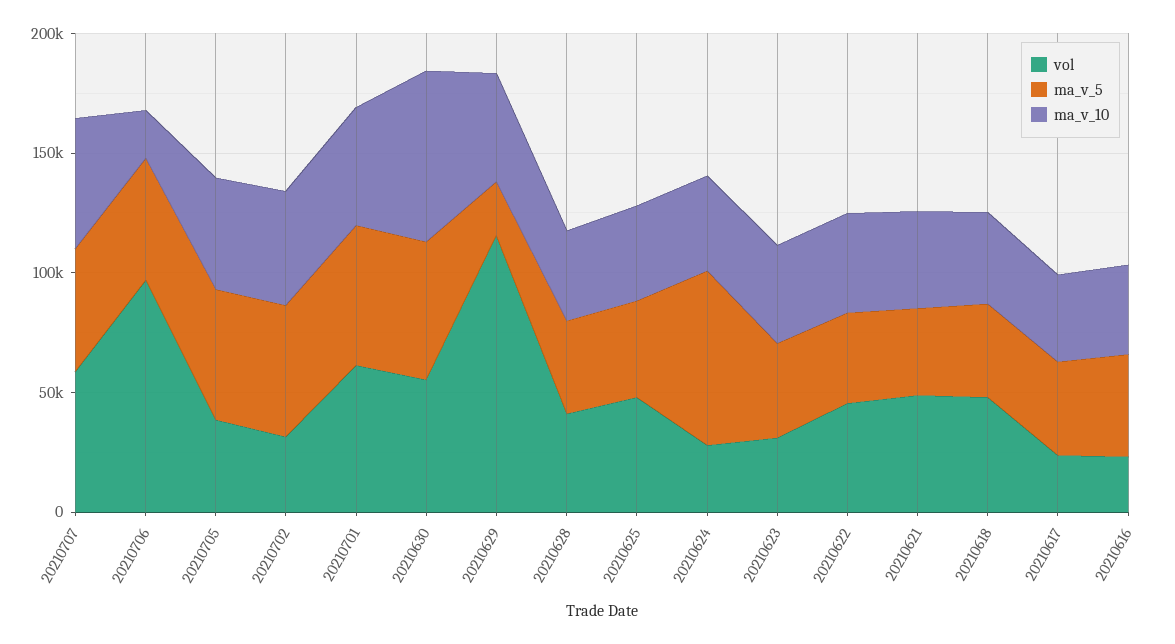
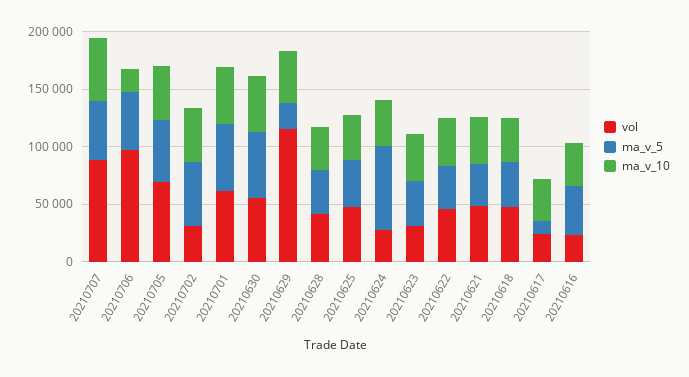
  {
    "vol": {
-     "20210707": 60000,
+     "20210707": 90000,
      "20210706": 100000,
-     "20210705": 40000,
+     "20210705": 70000,
      "20210702": 30000,
      "20210701": 60000,
      "20210630": 60000,
      "20210629": 120000,
      "20210628": 40000,
      "20210625": 50000,
      "20210624": 30000,
      "20210623": 30000,
      "20210622": 50000,
      "20210621": 50000,
      "20210618": 50000,
      "20210617": 20000,
      "20210616": 20000
    },
    "ma_v_5": {
      "20210707": 50000,
      "20210706": 50000,
      "20210705": 50000,
      "20210702": 60000,
      "20210701": 60000,
      "20210630": 60000,
      "20210629": 20000,
      "20210628": 40000,
      "20210625": 40000,
      "20210624": 70000,
      "20210623": 40000,
      "20210622": 40000,
      "20210621": 40000,
      "20210618": 40000,
-     "20210617": 40000,
+     "20210617": 10000,
      "20210616": 40000
    },
    "ma_v_10": {
      "20210707": 50000,
      "20210706": 20000,
      "20210705": 50000,
      "20210702": 50000,
      "20210701": 50000,
-     "20210630": 70000,
+     "20210630": 50000,
      "20210629": 50000,
      "20210628": 40000,
      "20210625": 40000,
      "20210624": 40000,
      "20210623": 40000,
      "20210622": 40000,
      "20210621": 40000,
      "20210618": 40000,
      "20210617": 40000,
      "20210616": 40000
    }
  }

